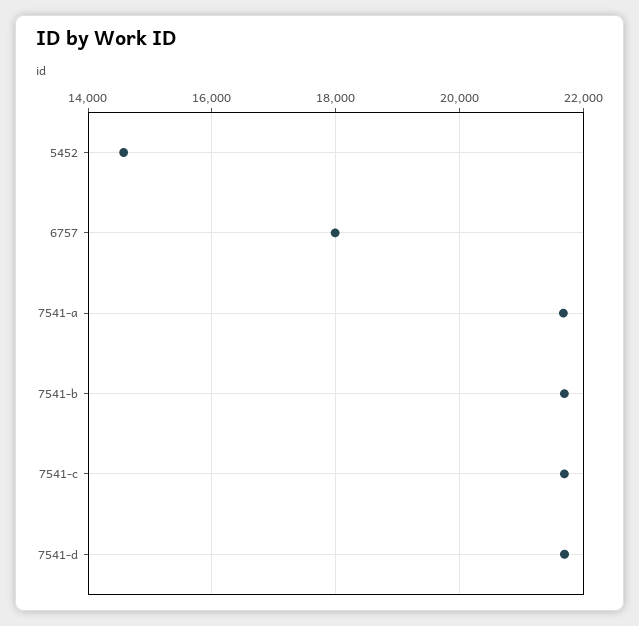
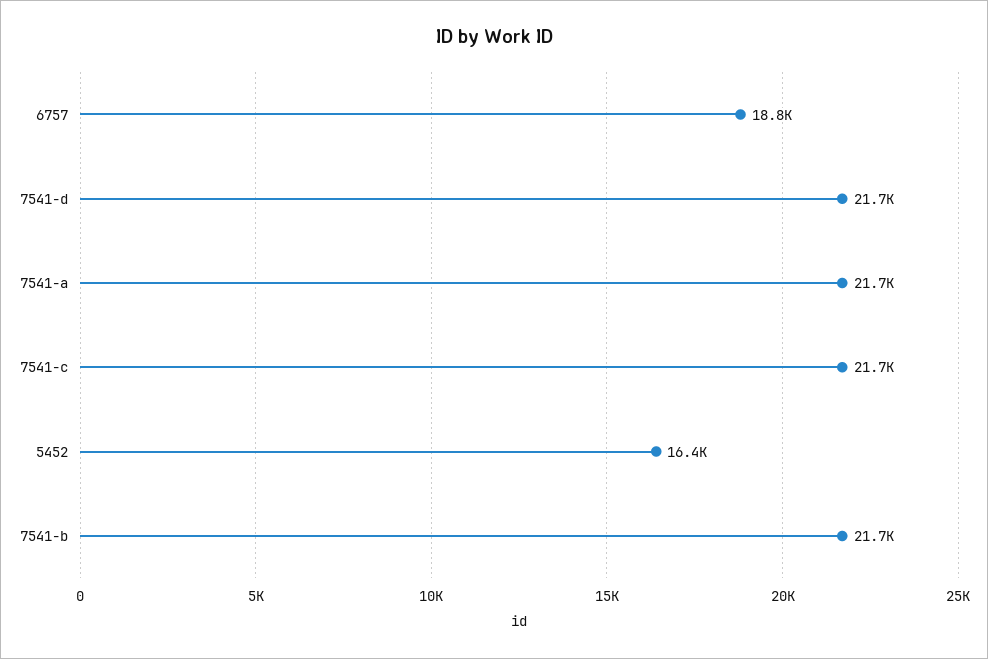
  {
-   "5452": 14600,
+   "5452": 16400,
-   "6757": 18000,
+   "6757": 18800,
    "7541-a": 21700,
    "7541-b": 21700,
    "7541-c": 21700,
    "7541-d": 21700
  }

